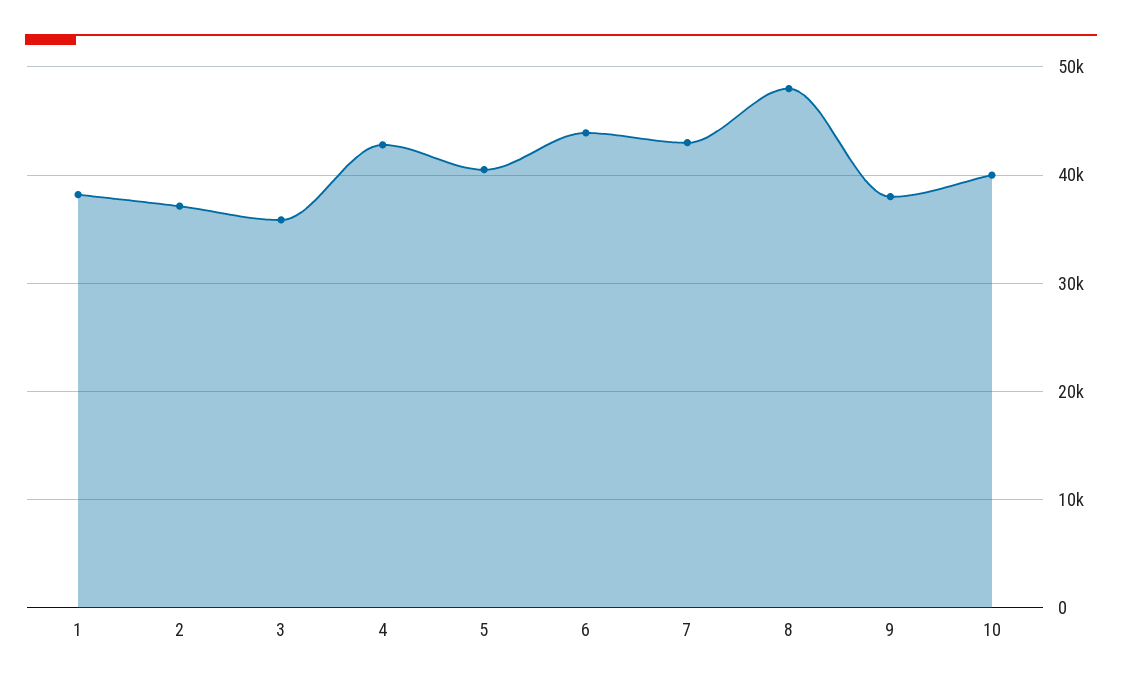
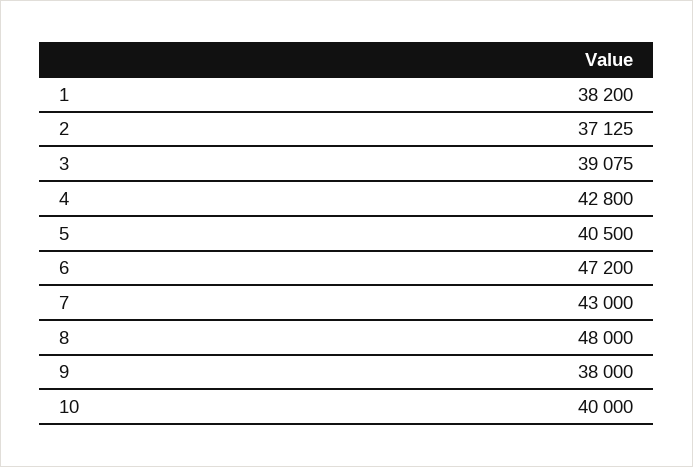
  {
    "1": 38200,
    "2": 37125,
-   "3": 36000,
+   "3": 39075,
    "4": 42800,
    "5": 40500,
-   "6": 44000,
+   "6": 47200,
    "7": 43000,
    "8": 48000,
    "9": 38000,
    "10": 40000
  }

